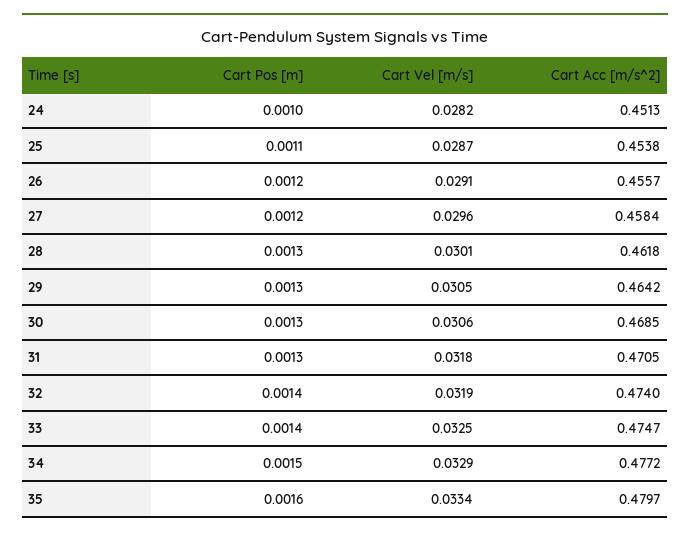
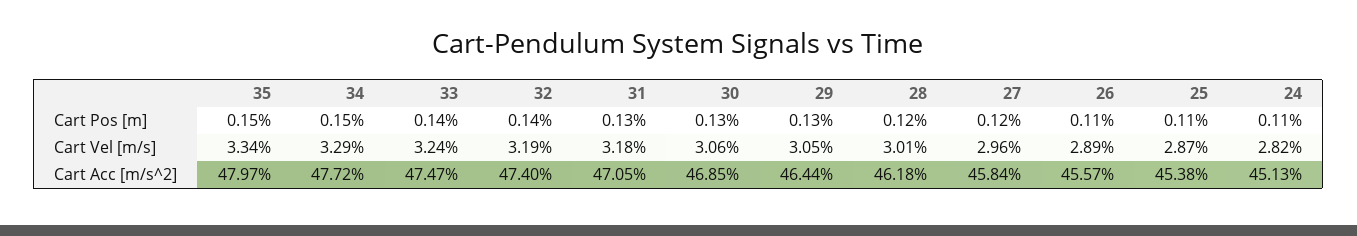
  {
    "Cart Pos [m]": {
-     "24": 0.001,
+     "24": 0.0011,
      "25": 0.0011,
-     "26": 0.0012,
+     "26": 0.0011,
      "27": 0.0012,
-     "28": 0.0013,
+     "28": 0.0012,
      "29": 0.0013,
      "30": 0.0013,
      "31": 0.0013,
      "32": 0.0014,
      "33": 0.0014,
      "34": 0.0015,
-     "35": 0.0016
+     "35": 0.0015
    },
    "Cart Vel [m/s]": {
      "24": 0.0282,
      "25": 0.0287,
-     "26": 0.0291,
+     "26": 0.0289,
      "27": 0.0296,
      "28": 0.0301,
      "29": 0.0305,
      "30": 0.0306,
      "31": 0.0318,
      "32": 0.0319,
-     "33": 0.0325,
+     "33": 0.0324,
      "34": 0.0329,
      "35": 0.0334
    },
    "Cart Acc [m/s^2]": {
      "24": 0.4513,
      "25": 0.4538,
      "26": 0.4557,
      "27": 0.4584,
      "28": 0.4618,
-     "29": 0.4642,
+     "29": 0.4644,
      "30": 0.4685,
      "31": 0.4705,
      "32": 0.474,
      "33": 0.4747,
      "34": 0.4772,
      "35": 0.4797
    }
  }

